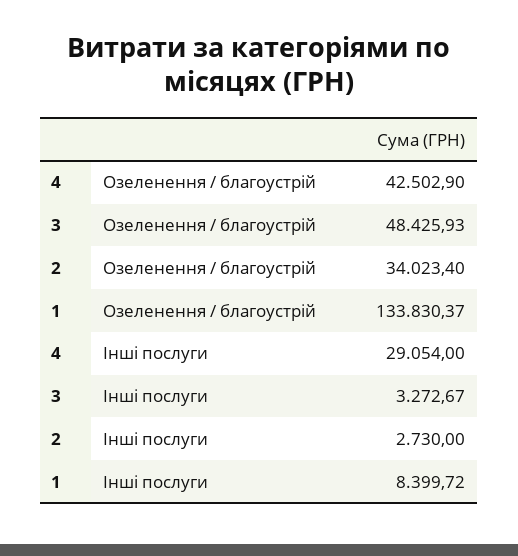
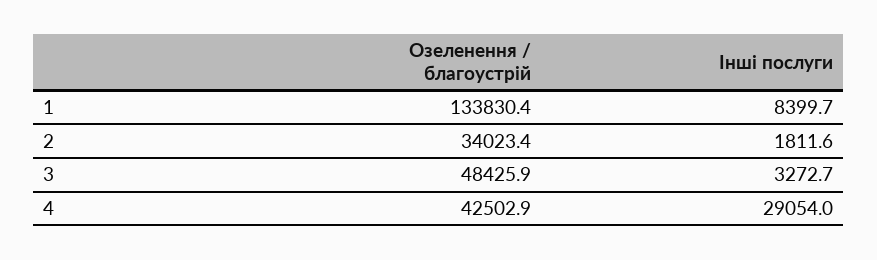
  {
    "4": {
      "Озеленення / благоустрій": 42502.9,
      "Інші послуги": 29054
    },
    "3": {
      "Озеленення / благоустрій": 48425.93,
      "Інші послуги": 3272.67
    },
    "2": {
      "Озеленення / благоустрій": 34023.4,
-     "Інші послуги": 2730
+     "Інші послуги": 1811.6
    },
    "1": {
      "Озеленення / благоустрій": 133830.37,
      "Інші послуги": 8399.72
    }
  }

